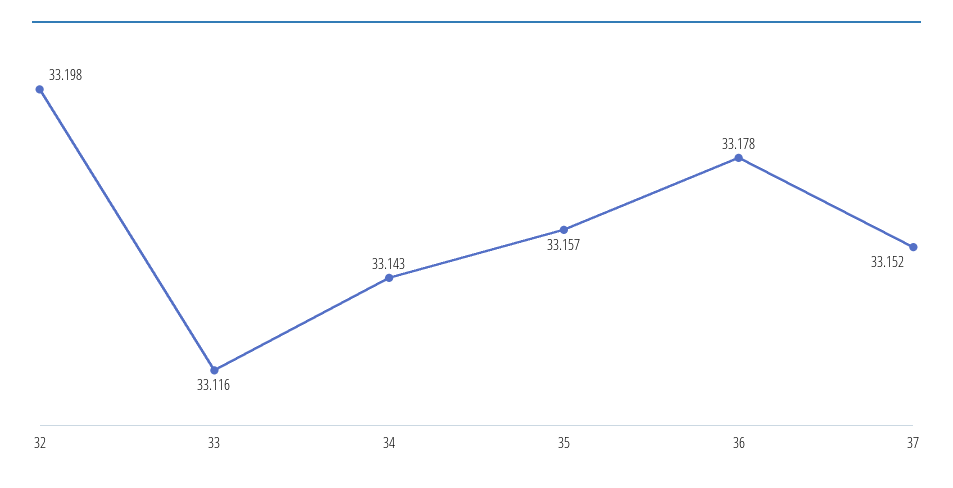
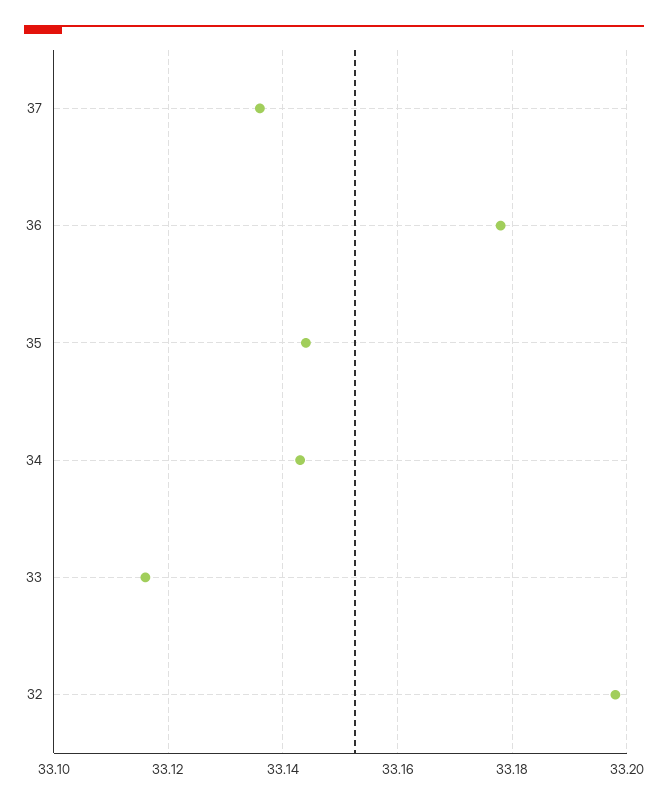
  {
    "32": 33.198,
    "33": 33.116,
    "34": 33.143,
-   "35": 33.157,
+   "35": 33.145,
    "36": 33.178,
-   "37": 33.152
+   "37": 33.135
  }

